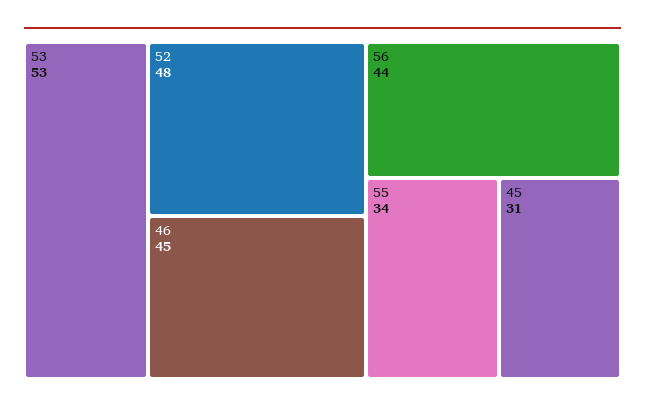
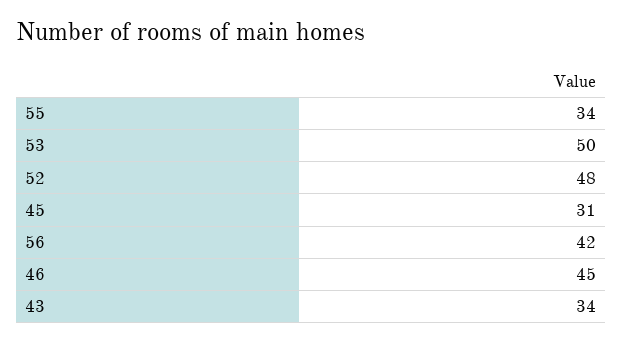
  {
-   "53": 53,
+   "53": 50,
    "52": 48,
    "46": 45,
-   "56": 44,
+   "56": 42,
    "55": 34,
-   "45": 31
+   "45": 31,
+   "43": 34
  }

